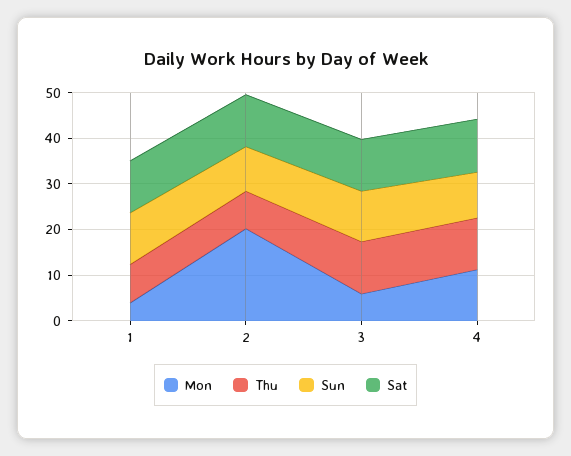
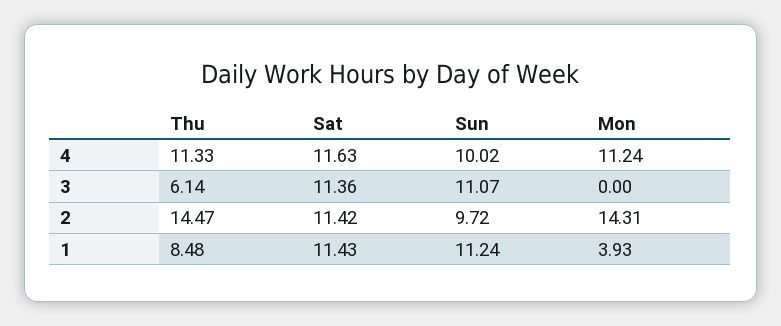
  {
    "Mon": {
      "1": 3.93,
-     "2": 20,
+     "2": 14.31,
-     "3": 6,
+     "3": 0,
      "4": 11.24
    },
    "Thu": {
      "1": 8.48,
-     "2": 8,
+     "2": 14.47,
-     "3": 12,
+     "3": 6.14,
      "4": 11.33
    },
    "Sun": {
      "1": 11.24,
      "2": 9.72,
      "3": 11.07,
      "4": 10.02
    },
    "Sat": {
      "1": 11.43,
      "2": 11.42,
      "3": 11.36,
      "4": 11.63
    }
  }

